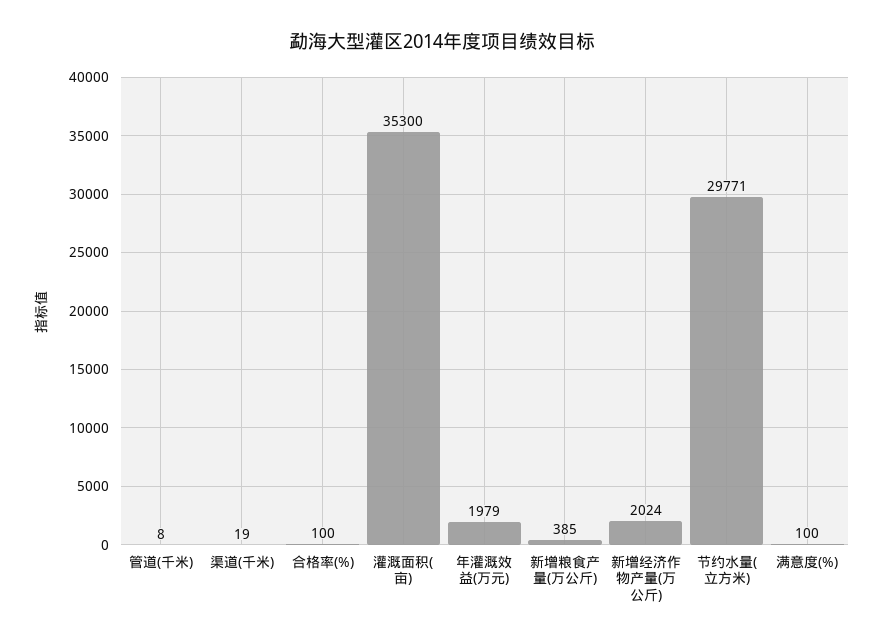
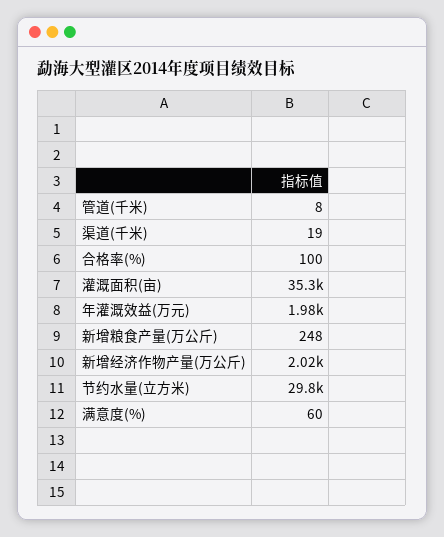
  {
    "管道(千米)": 8,
    "渠道(千米)": 19,
    "合格率(%)": 100,
    "灌溉面积(亩)": 35300,
    "年灌溉效益(万元)": 1979,
-   "新增粮食产量(万公斤)": 385,
+   "新增粮食产量(万公斤)": 248,
    "新增经济作物产量(万公斤)": 2024,
    "节约水量(立方米)": 29771,
-   "满意度(%)": 100
+   "满意度(%)": 60
  }

